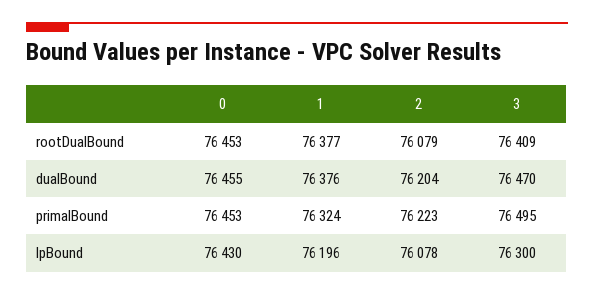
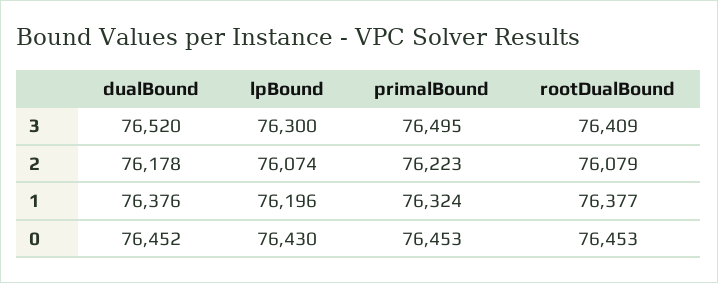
  {
    "0": {
      "rootDualBound": 76453,
-     "dualBound": 76455,
+     "dualBound": 76452,
      "primalBound": 76453,
      "lpBound": 76430
    },
    "1": {
      "rootDualBound": 76377,
      "dualBound": 76376,
      "primalBound": 76324,
      "lpBound": 76196
    },
    "2": {
      "rootDualBound": 76079,
-     "dualBound": 76204,
+     "dualBound": 76178,
      "primalBound": 76223,
-     "lpBound": 76078
+     "lpBound": 76074
    },
    "3": {
      "rootDualBound": 76409,
-     "dualBound": 76470,
+     "dualBound": 76520,
      "primalBound": 76495,
      "lpBound": 76300
    }
  }

